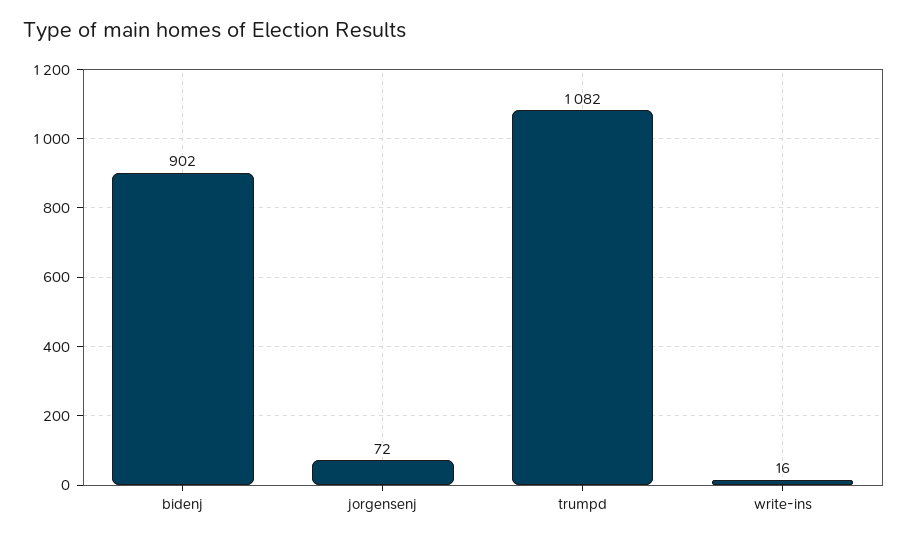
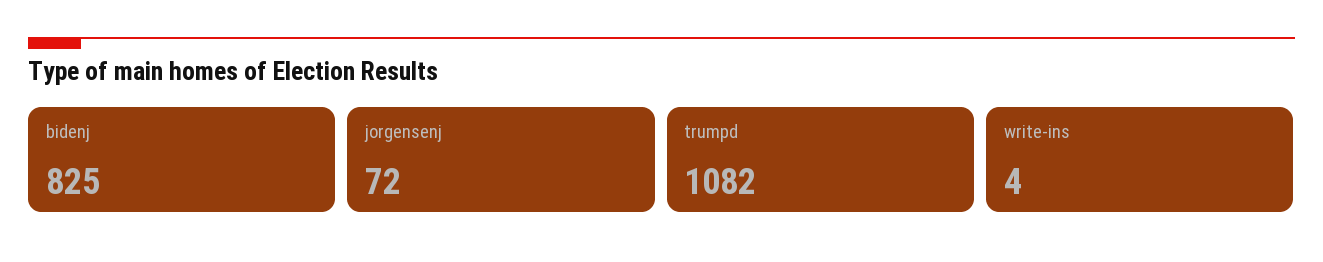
  {
-   "bidenj": 902,
+   "bidenj": 825,
    "jorgensenj": 72,
    "trumpd": 1082,
-   "write-ins": 16
+   "write-ins": 4
  }

